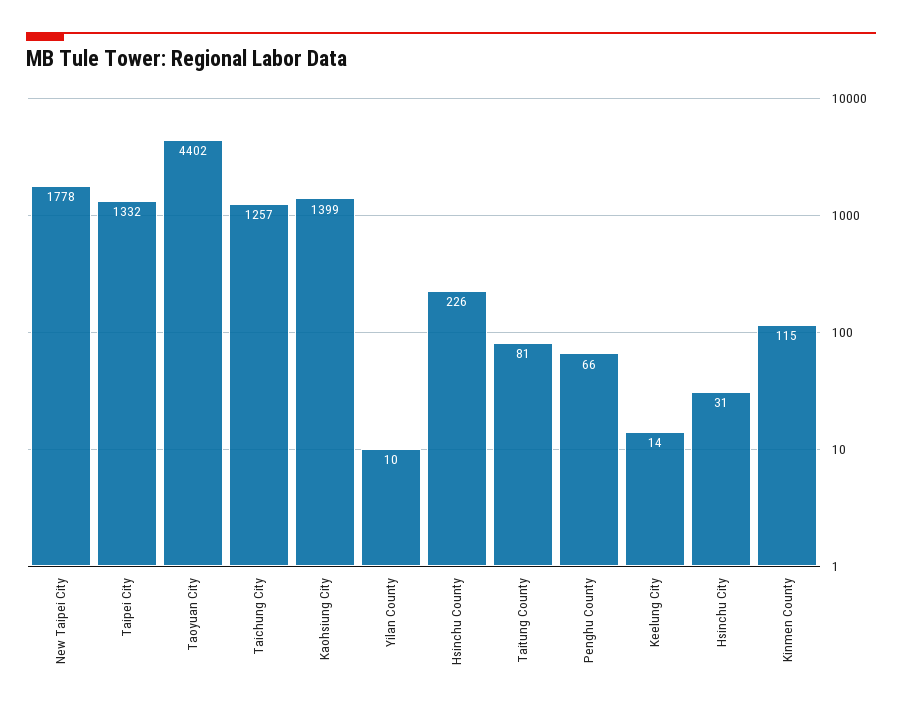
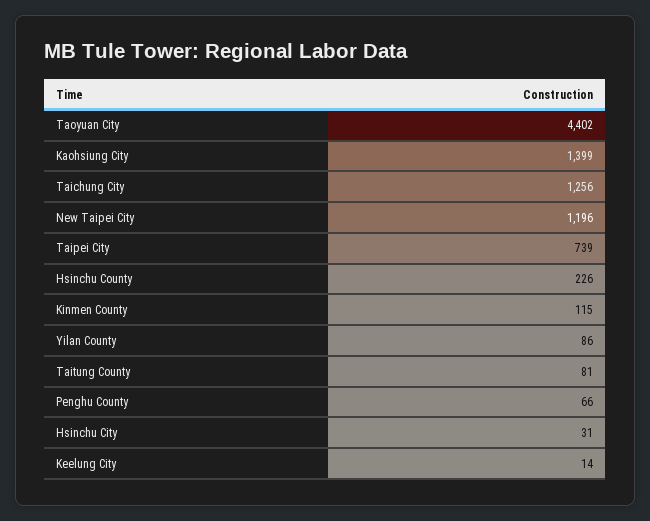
  {
-   "New Taipei City": 1778,
+   "New Taipei City": 1196,
-   "Taipei City": 1332,
+   "Taipei City": 739,
    "Taoyuan City": 4402,
-   "Taichung City": 1257,
+   "Taichung City": 1256,
    "Kaohsiung City": 1399,
-   "Yilan County": 10,
+   "Yilan County": 86,
    "Hsinchu County": 226,
    "Taitung County": 81,
    "Penghu County": 66,
    "Keelung City": 14,
    "Hsinchu City": 31,
    "Kinmen County": 115
  }

